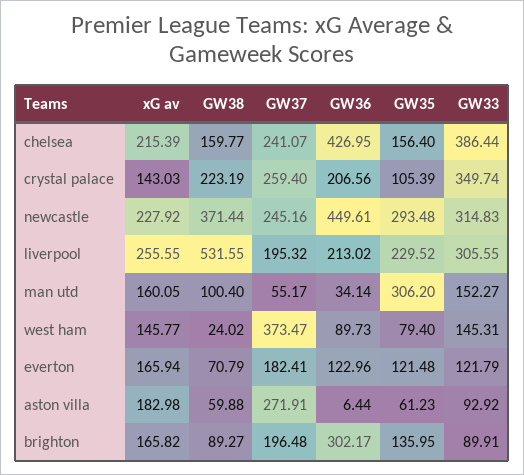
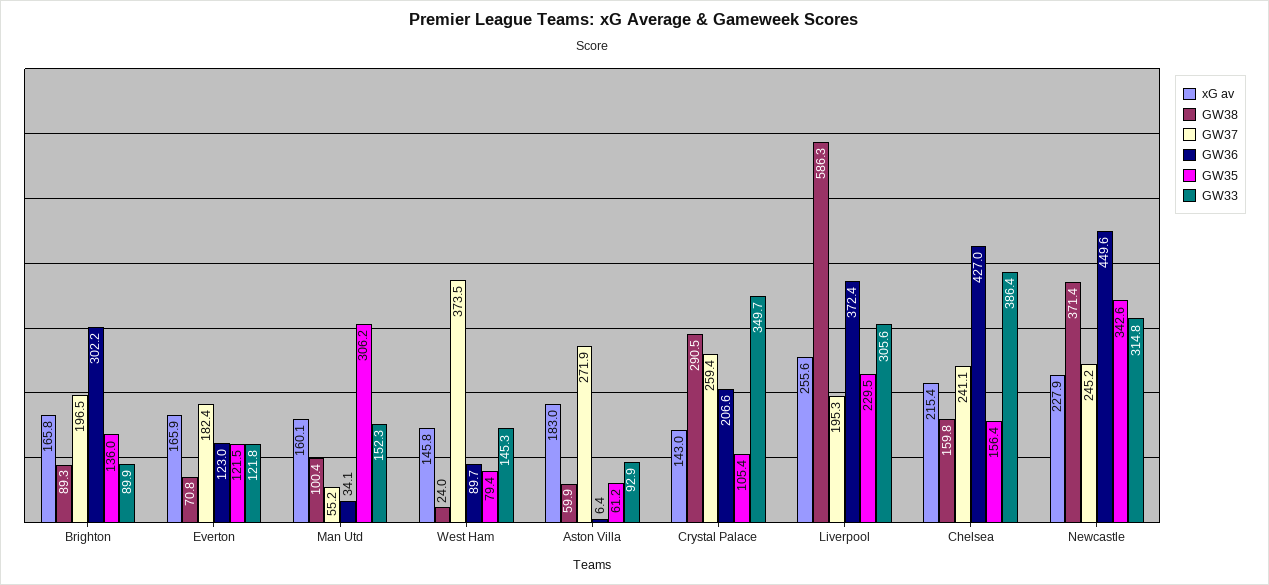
  {
    "xG av": {
      "chelsea": 215.39,
      "crystal palace": 143.03,
      "newcastle": 227.92,
      "liverpool": 255.55,
      "man utd": 160.05,
      "west ham": 145.77,
      "everton": 165.94,
      "aston villa": 182.98,
      "brighton": 165.82
    },
    "GW38": {
      "chelsea": 159.77,
-     "crystal palace": 223.19,
+     "crystal palace": 290.5,
      "newcastle": 371.44,
-     "liverpool": 531.55,
+     "liverpool": 586.3,
      "man utd": 100.4,
      "west ham": 24.02,
      "everton": 70.79,
      "aston villa": 59.88,
      "brighton": 89.27
    },
    "GW37": {
      "chelsea": 241.07,
      "crystal palace": 259.4,
      "newcastle": 245.16,
      "liverpool": 195.32,
      "man utd": 55.17,
      "west ham": 373.47,
      "everton": 182.41,
      "aston villa": 271.91,
      "brighton": 196.48
    },
    "GW36": {
      "chelsea": 426.95,
      "crystal palace": 206.56,
      "newcastle": 449.61,
-     "liverpool": 213.02,
+     "liverpool": 372.4,
      "man utd": 34.14,
      "west ham": 89.73,
      "everton": 122.96,
      "aston villa": 6.44,
      "brighton": 302.17
    },
    "GW35": {
      "chelsea": 156.4,
      "crystal palace": 105.39,
-     "newcastle": 293.48,
+     "newcastle": 342.6,
      "liverpool": 229.52,
      "man utd": 306.2,
      "west ham": 79.4,
      "everton": 121.48,
      "aston villa": 61.23,
      "brighton": 135.95
    },
    "GW33": {
      "chelsea": 386.44,
      "crystal palace": 349.74,
      "newcastle": 314.83,
      "liverpool": 305.55,
      "man utd": 152.27,
      "west ham": 145.31,
      "everton": 121.79,
      "aston villa": 92.92,
      "brighton": 89.91
    }
  }

